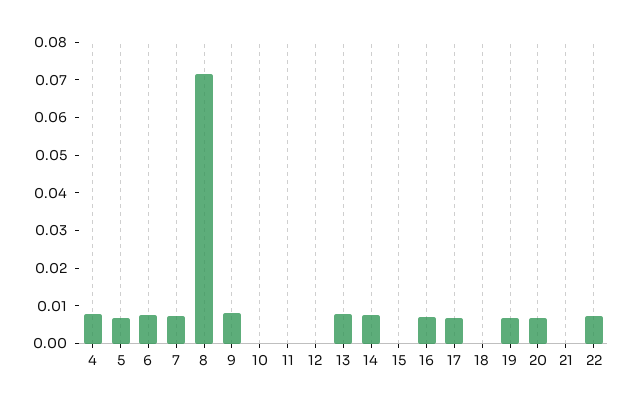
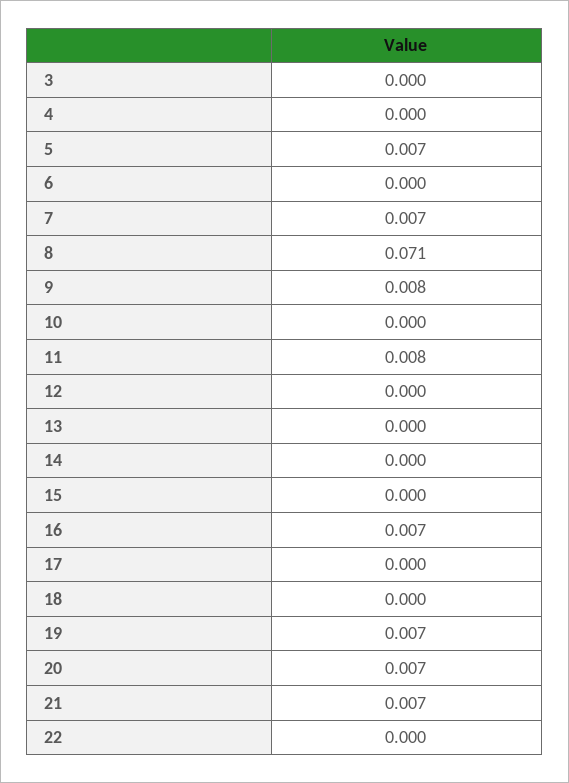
  {
-   "4": 0.0075,
+   "4": 0,
    "5": 0.007,
-   "6": 0.0075,
+   "6": 0,
    "7": 0.007,
    "8": 0.071,
    "9": 0.008,
    "10": 0,
-   "11": 0,
+   "11": 0.008,
    "12": 0,
-   "13": 0.0075,
+   "13": 0,
-   "14": 0.0075,
+   "14": 0,
    "15": 0,
    "16": 0.007,
-   "17": 0.0075,
+   "17": 0,
    "18": 0,
    "19": 0.007,
    "20": 0.007,
-   "21": 0,
+   "21": 0.007,
-   "22": 0.0075
+   "22": 0,
+   "3": 0
  }

